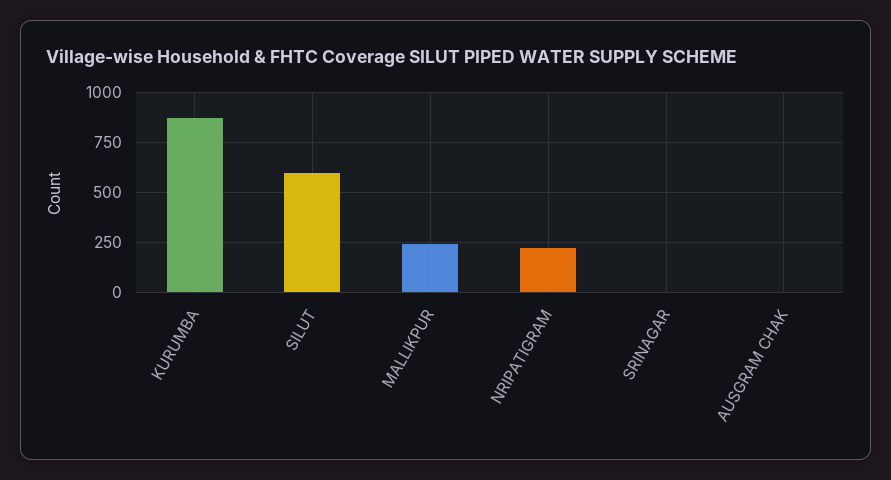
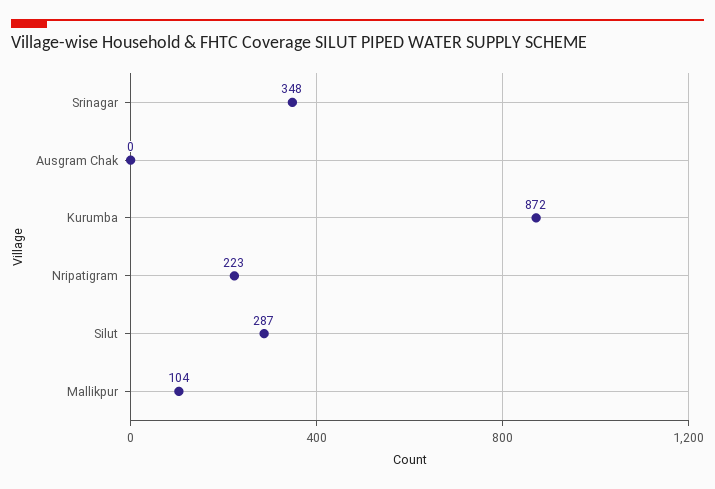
  {
    "KURUMBA": 872,
-   "SILUT": 600,
+   "SILUT": 287,
-   "MALLIKPUR": 250,
+   "MALLIKPUR": 104,
    "NRIPATIGRAM": 223,
-   "SRINAGAR": 0,
+   "SRINAGAR": 348,
    "AUSGRAM CHAK": 0
  }

